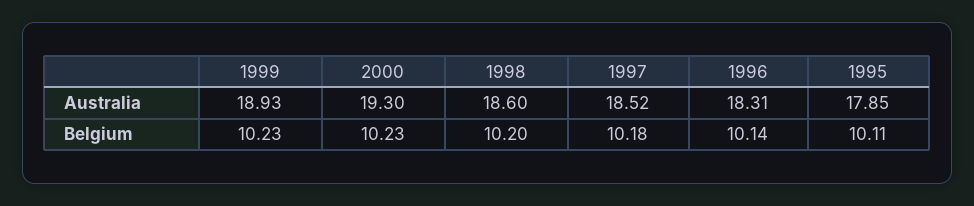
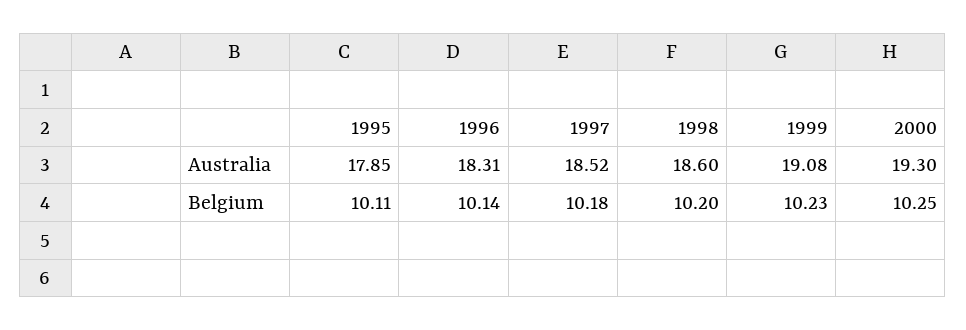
  {
    "1999": {
-     "Australia": 18.93,
+     "Australia": 19.08,
      "Belgium": 10.23
    },
    "2000": {
      "Australia": 19.3,
-     "Belgium": 10.23
+     "Belgium": 10.25
    },
    "1998": {
      "Australia": 18.6,
      "Belgium": 10.2
    },
    "1997": {
      "Australia": 18.52,
      "Belgium": 10.18
    },
    "1996": {
      "Australia": 18.31,
      "Belgium": 10.14
    },
    "1995": {
      "Australia": 17.85,
      "Belgium": 10.11
    }
  }

